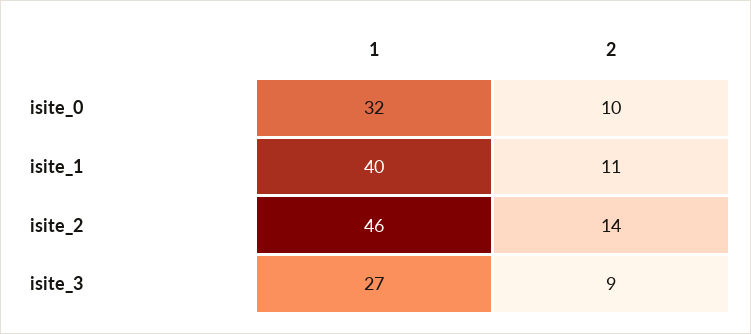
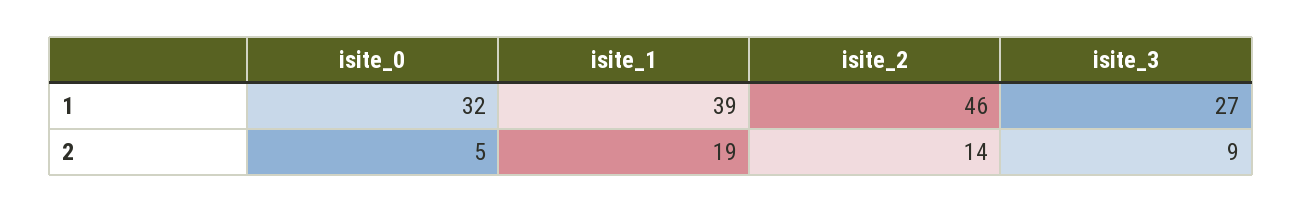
  {
    "1": {
      "isite_0": 32,
-     "isite_1": 40,
+     "isite_1": 39,
      "isite_2": 46,
      "isite_3": 27
    },
    "2": {
-     "isite_0": 10,
+     "isite_0": 5,
-     "isite_1": 11,
+     "isite_1": 19,
      "isite_2": 14,
      "isite_3": 9
    }
  }

